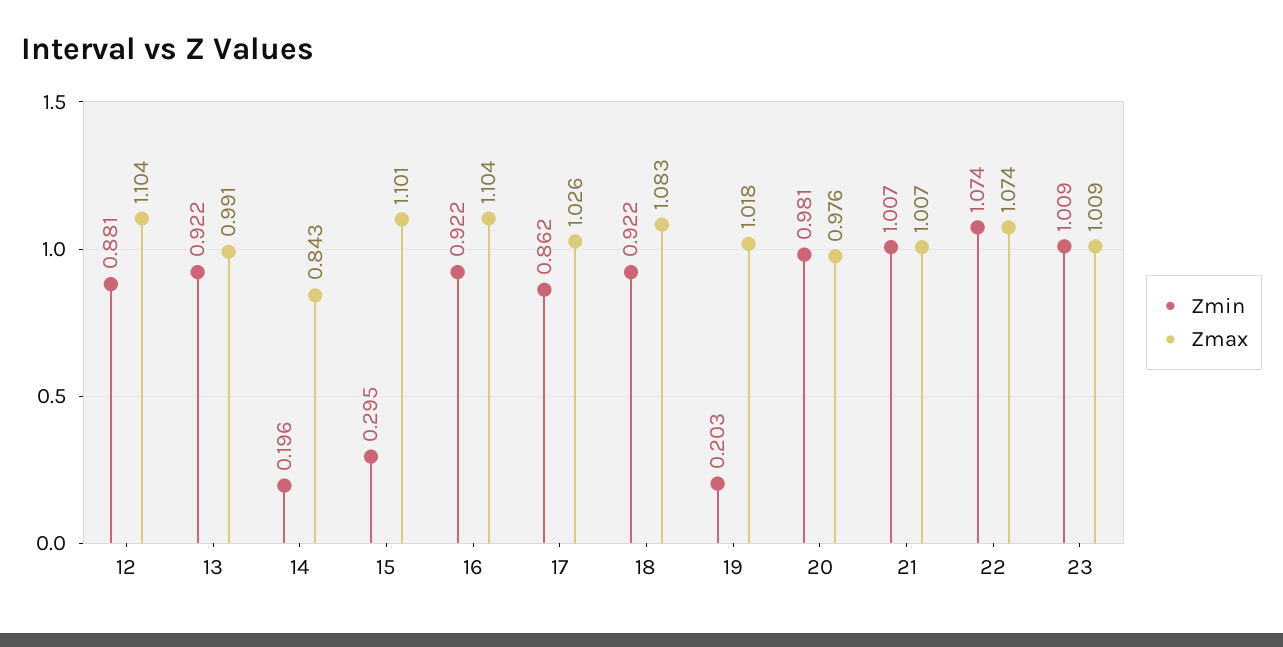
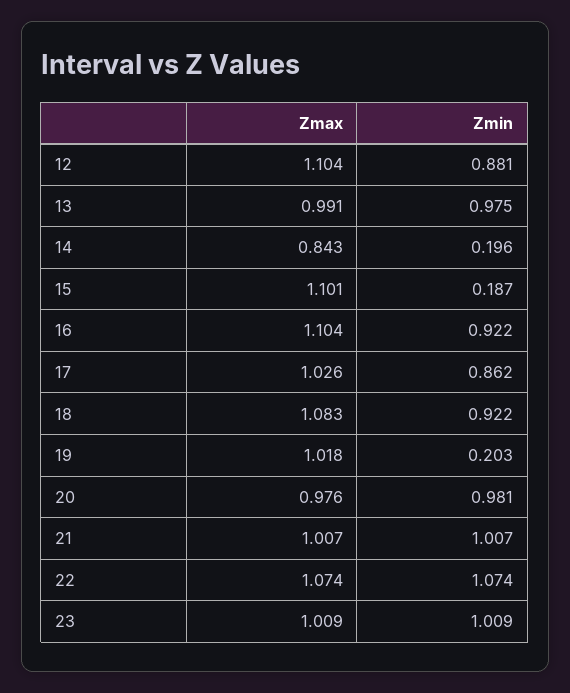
  {
    "Zmin": {
      "12": 0.881,
-     "13": 0.922,
+     "13": 0.975,
      "14": 0.196,
-     "15": 0.295,
+     "15": 0.187,
      "16": 0.922,
      "17": 0.862,
      "18": 0.922,
      "19": 0.203,
      "20": 0.981,
      "21": 1.007,
      "22": 1.074,
      "23": 1.009
    },
    "Zmax": {
      "12": 1.104,
      "13": 0.991,
      "14": 0.843,
      "15": 1.101,
      "16": 1.104,
      "17": 1.026,
      "18": 1.083,
      "19": 1.018,
      "20": 0.976,
      "21": 1.007,
      "22": 1.074,
      "23": 1.009
    }
  }

